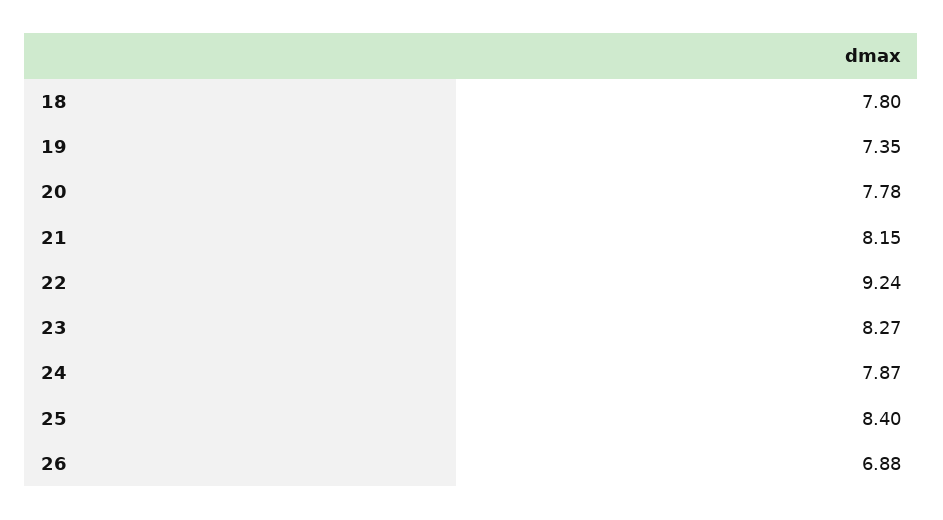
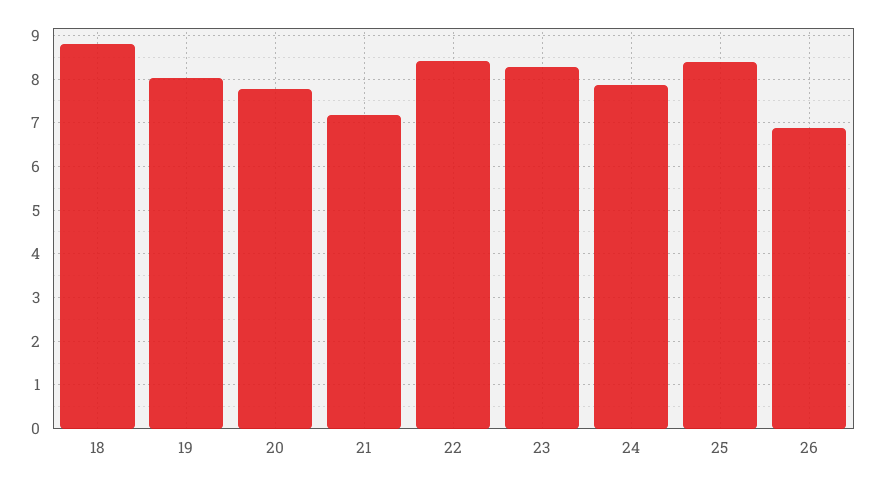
  {
-   "18": 7.8,
+   "18": 8.8,
-   "19": 7.35,
+   "19": 8,
    "20": 7.78,
-   "21": 8.15,
+   "21": 7.2,
-   "22": 9.24,
+   "22": 8.4,
    "23": 8.27,
    "24": 7.87,
    "25": 8.4,
    "26": 6.88
  }

